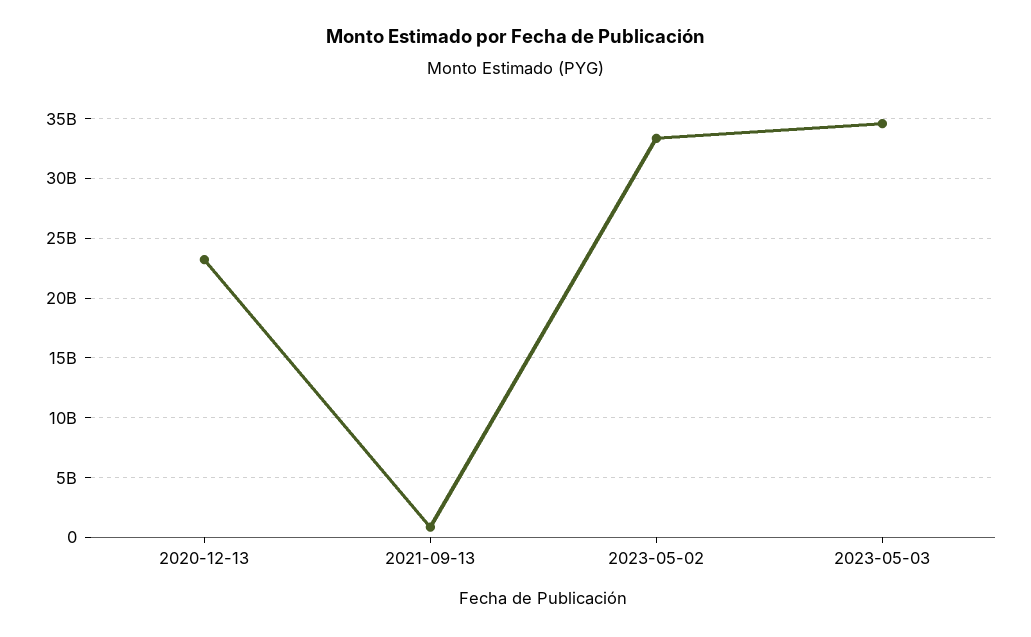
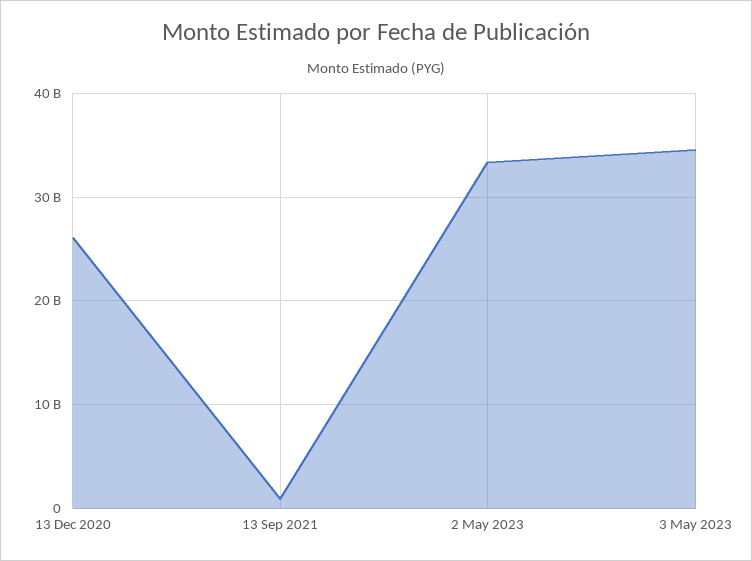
  {
-   "2020-12-13": 23000000000,
+   "2020-12-13": 26000000000,
    "2021-09-13": 1000000000,
    "2023-05-02": 33000000000,
    "2023-05-03": 35000000000
  }

